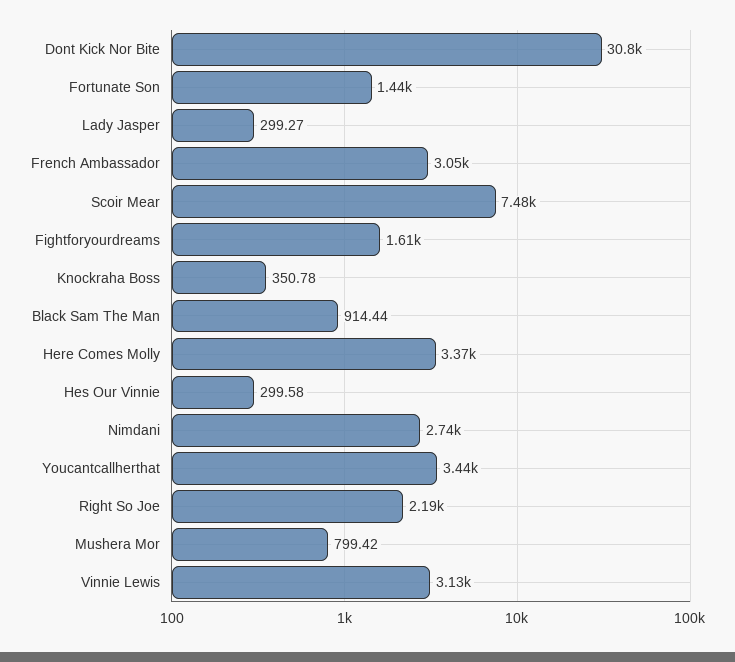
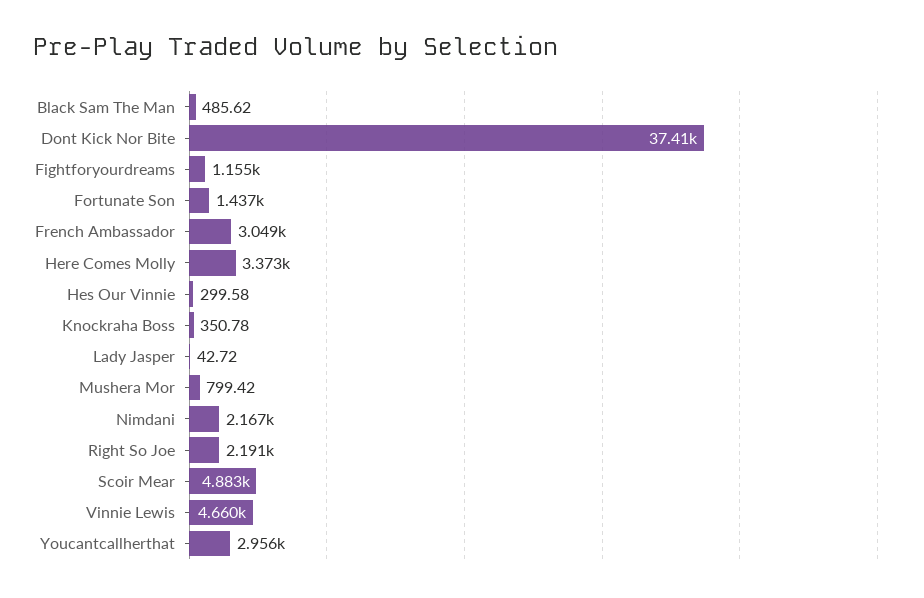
  {
-   "Dont Kick Nor Bite": 30800,
+   "Dont Kick Nor Bite": 37410,
    "Fortunate Son": 1437,
-   "Lady Jasper": 299.27,
+   "Lady Jasper": 42.72,
    "French Ambassador": 3049,
-   "Scoir Mear": 7480,
+   "Scoir Mear": 4883,
-   "Fightforyourdreams": 1610,
+   "Fightforyourdreams": 1155,
    "Knockraha Boss": 350.78,
-   "Black Sam The Man": 914.44,
+   "Black Sam The Man": 485.62,
    "Here Comes Molly": 3373,
    "Hes Our Vinnie": 299.58,
-   "Nimdani": 2740,
+   "Nimdani": 2167,
-   "Youcantcallherthat": 3440,
+   "Youcantcallherthat": 2956,
    "Right So Joe": 2191,
    "Mushera Mor": 799.42,
-   "Vinnie Lewis": 3130
+   "Vinnie Lewis": 4660
  }

